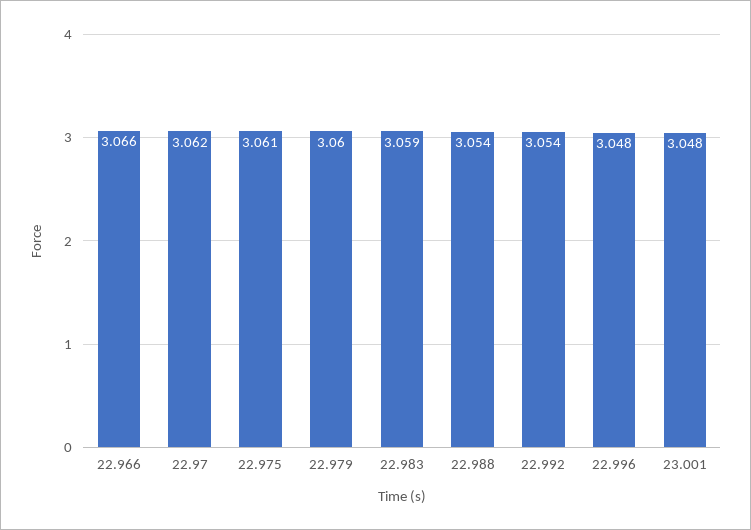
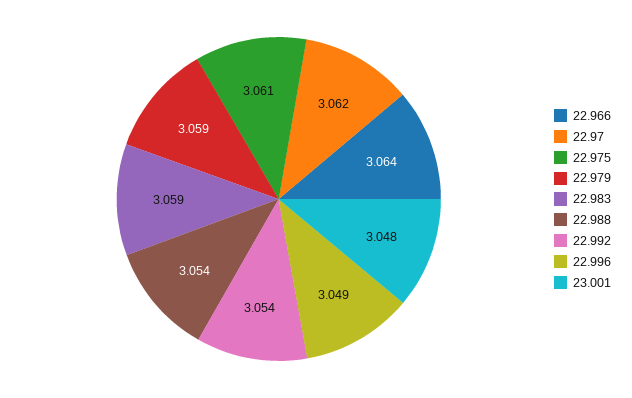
  {
-   "22.966": 3.066,
+   "22.966": 3.064,
    "22.97": 3.062,
    "22.975": 3.061,
-   "22.979": 3.06,
+   "22.979": 3.059,
    "22.983": 3.059,
    "22.988": 3.054,
    "22.992": 3.054,
-   "22.996": 3.048,
+   "22.996": 3.049,
    "23.001": 3.048
  }

